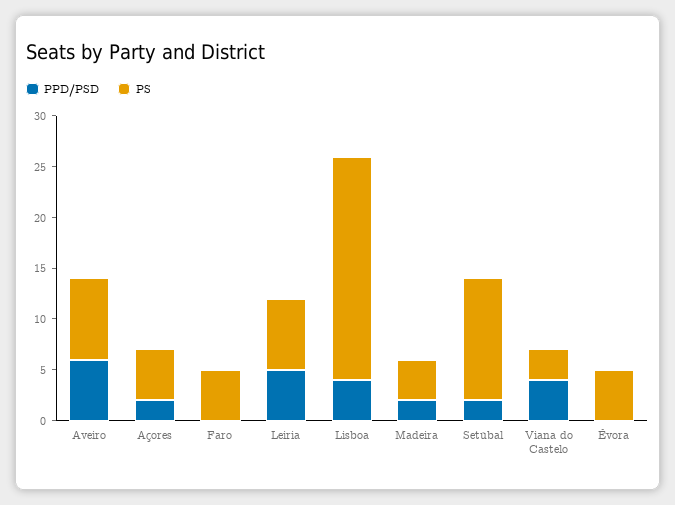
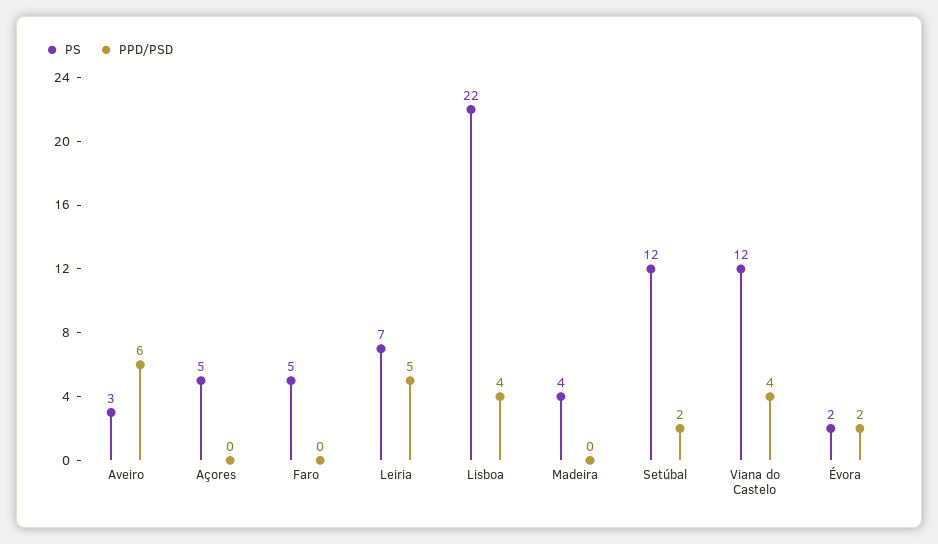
  {
    "PPD/PSD": {
      "Aveiro": 6,
-     "Açores": 2,
+     "Açores": 0,
      "Faro": 0,
      "Leiria": 5,
      "Lisboa": 4,
-     "Madeira": 2,
+     "Madeira": 0,
      "Setúbal": 2,
      "Viana do Castelo": 4,
-     "Évora": 0
+     "Évora": 2
    },
    "PS": {
-     "Aveiro": 8,
+     "Aveiro": 3,
      "Açores": 5,
      "Faro": 5,
      "Leiria": 7,
      "Lisboa": 22,
      "Madeira": 4,
      "Setúbal": 12,
-     "Viana do Castelo": 3,
+     "Viana do Castelo": 12,
-     "Évora": 5
+     "Évora": 2
    }
  }

